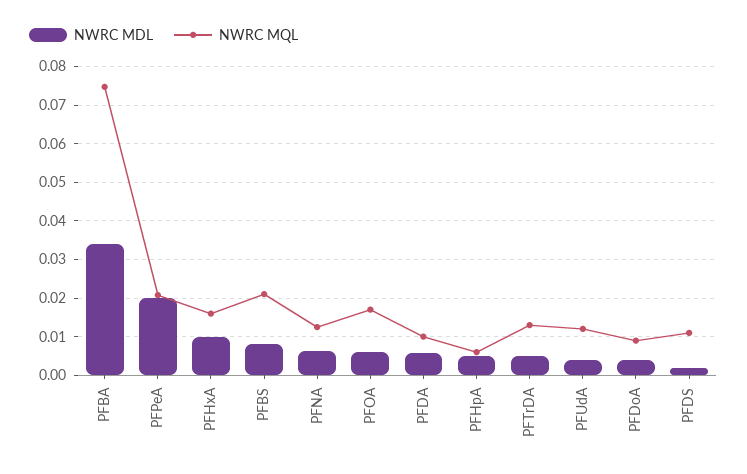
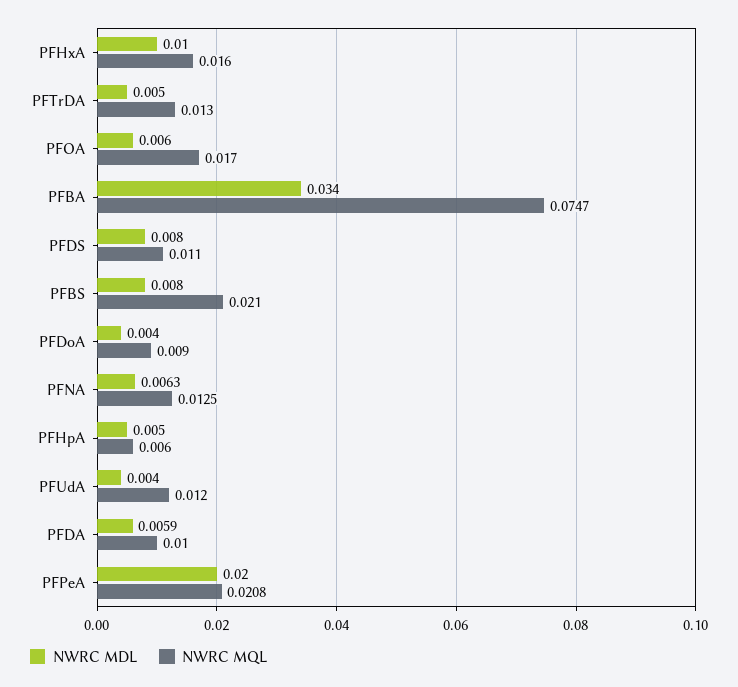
  {
    "NWRC MDL": {
      "PFBA": 0.034,
      "PFPeA": 0.02,
      "PFHxA": 0.01,
      "PFBS": 0.008,
      "PFNA": 0.0063,
      "PFOA": 0.006,
      "PFDA": 0.0059,
      "PFHpA": 0.005,
      "PFTrDA": 0.005,
      "PFUdA": 0.004,
      "PFDoA": 0.004,
-     "PFDS": 0.002
+     "PFDS": 0.008
    },
    "NWRC MQL": {
      "PFBA": 0.0747,
      "PFPeA": 0.0208,
      "PFHxA": 0.016,
      "PFBS": 0.021,
      "PFNA": 0.0125,
      "PFOA": 0.017,
      "PFDA": 0.01,
      "PFHpA": 0.006,
      "PFTrDA": 0.013,
      "PFUdA": 0.012,
      "PFDoA": 0.009,
      "PFDS": 0.011
    }
  }

